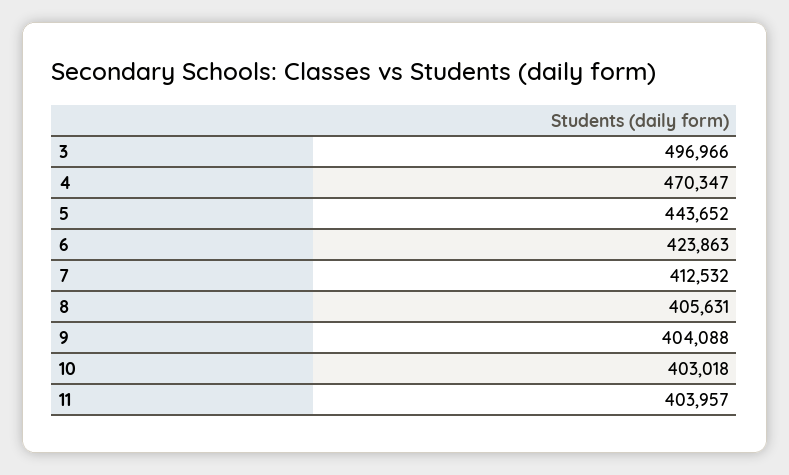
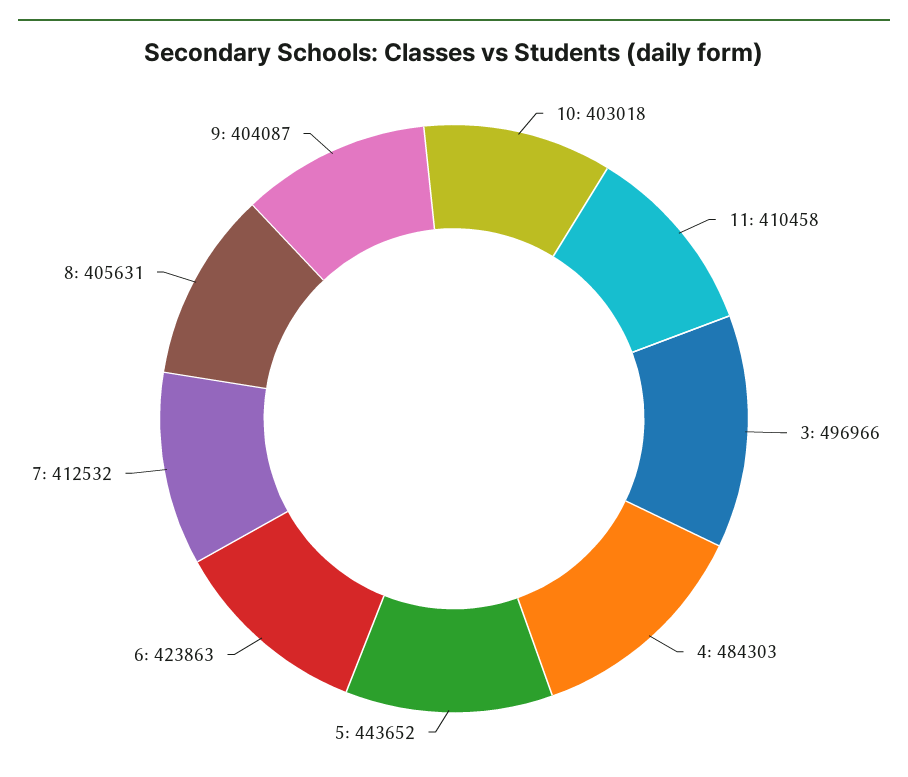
  {
    "3": 496966,
-   "4": 470347,
+   "4": 484303,
    "5": 443652,
    "6": 423863,
    "7": 412532,
    "8": 405631,
-   "9": 404088,
+   "9": 404087,
    "10": 403018,
-   "11": 403957
+   "11": 410458
  }

